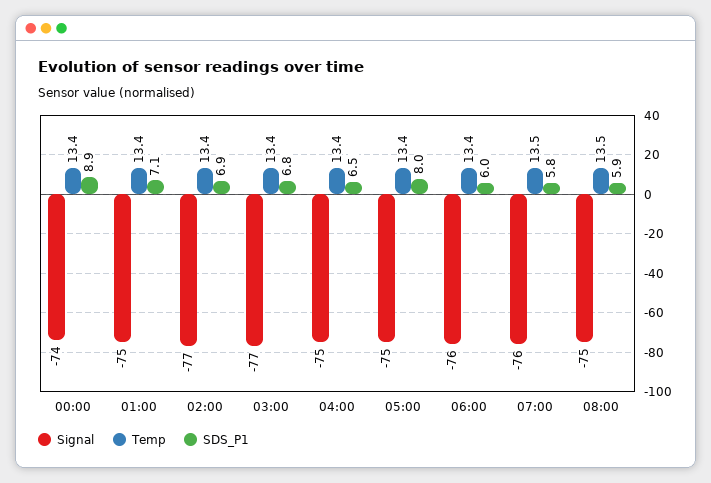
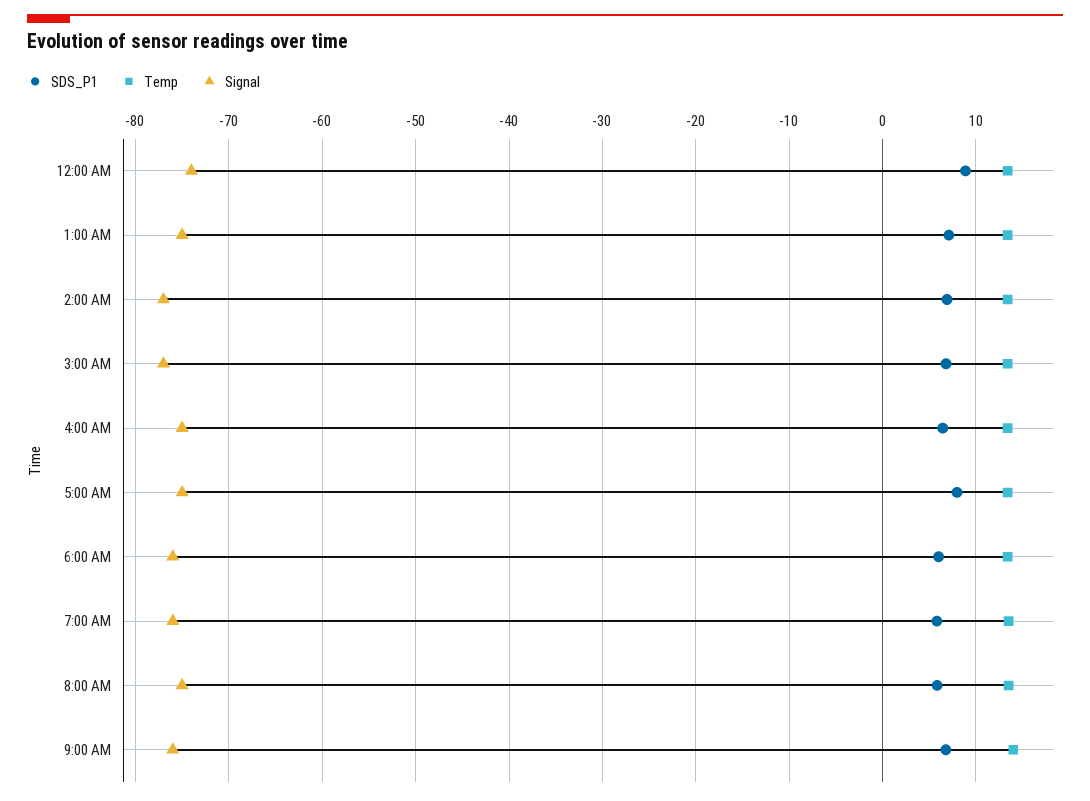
  {
    "Signal": {
      "00:00": -74,
      "01:00": -75,
      "02:00": -77,
      "03:00": -77,
      "04:00": -75,
      "05:00": -75,
      "06:00": -76,
      "07:00": -76,
-     "08:00": -75
+     "08:00": -75,
+     "9:00 AM": -76
    },
    "Temp": {
      "00:00": 13.4,
      "01:00": 13.4,
      "02:00": 13.4,
      "03:00": 13.4,
      "04:00": 13.4,
      "05:00": 13.4,
      "06:00": 13.4,
      "07:00": 13.5,
-     "08:00": 13.5
+     "08:00": 13.5,
+     "9:00 AM": 14
    },
    "SDS_P1": {
      "00:00": 8.9,
      "01:00": 7.1,
      "02:00": 6.9,
      "03:00": 6.8,
      "04:00": 6.5,
      "05:00": 8,
      "06:00": 6,
      "07:00": 5.8,
-     "08:00": 5.9
+     "08:00": 5.9,
+     "9:00 AM": 7
    }
  }

